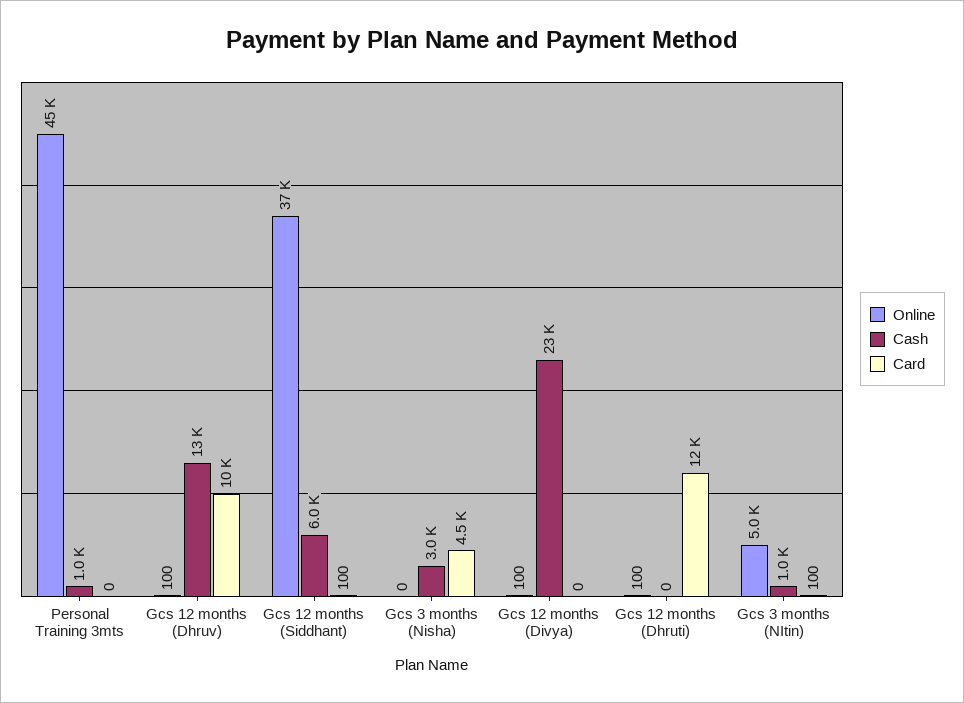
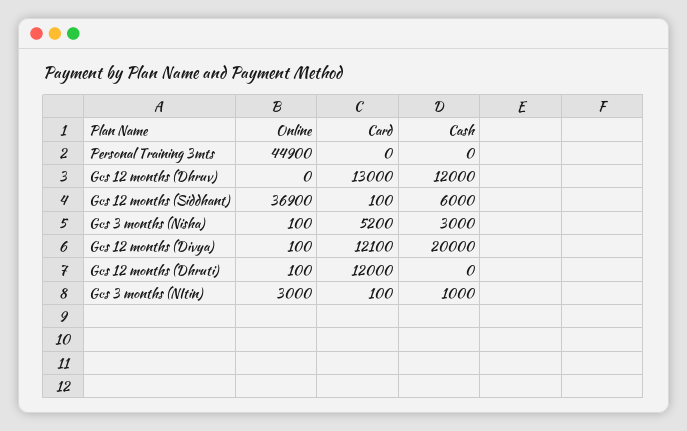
  {
    "Online": {
      "Personal Training 3mts": 44900,
-     "Gcs 12 months (Dhruv)": 100,
+     "Gcs 12 months (Dhruv)": 0,
      "Gcs 12 months (Siddhant)": 36900,
-     "Gcs 3 months (Nisha)": 0,
+     "Gcs 3 months (Nisha)": 100,
      "Gcs 12 months (Divya)": 100,
      "Gcs 12 months (Dhruti)": 100,
-     "Gcs 3 months (NItin)": 5000
+     "Gcs 3 months (NItin)": 3000
    },
    "Cash": {
-     "Personal Training 3mts": 1000,
+     "Personal Training 3mts": 0,
-     "Gcs 12 months (Dhruv)": 13000,
+     "Gcs 12 months (Dhruv)": 12000,
      "Gcs 12 months (Siddhant)": 6000,
      "Gcs 3 months (Nisha)": 3000,
-     "Gcs 12 months (Divya)": 23000,
+     "Gcs 12 months (Divya)": 20000,
      "Gcs 12 months (Dhruti)": 0,
      "Gcs 3 months (NItin)": 1000
    },
    "Card": {
      "Personal Training 3mts": 0,
-     "Gcs 12 months (Dhruv)": 10000,
+     "Gcs 12 months (Dhruv)": 13000,
      "Gcs 12 months (Siddhant)": 100,
-     "Gcs 3 months (Nisha)": 4500,
+     "Gcs 3 months (Nisha)": 5200,
-     "Gcs 12 months (Divya)": 0,
+     "Gcs 12 months (Divya)": 12100,
      "Gcs 12 months (Dhruti)": 12000,
      "Gcs 3 months (NItin)": 100
    }
  }

